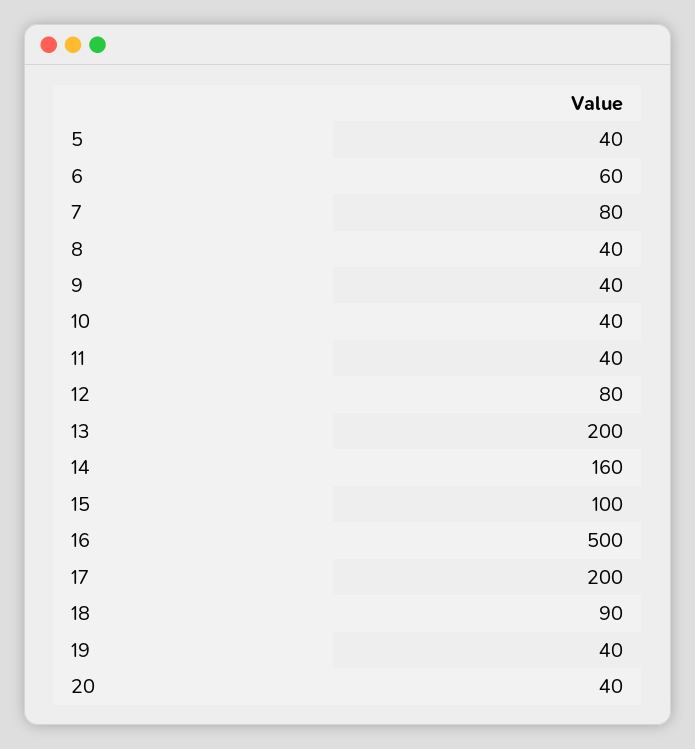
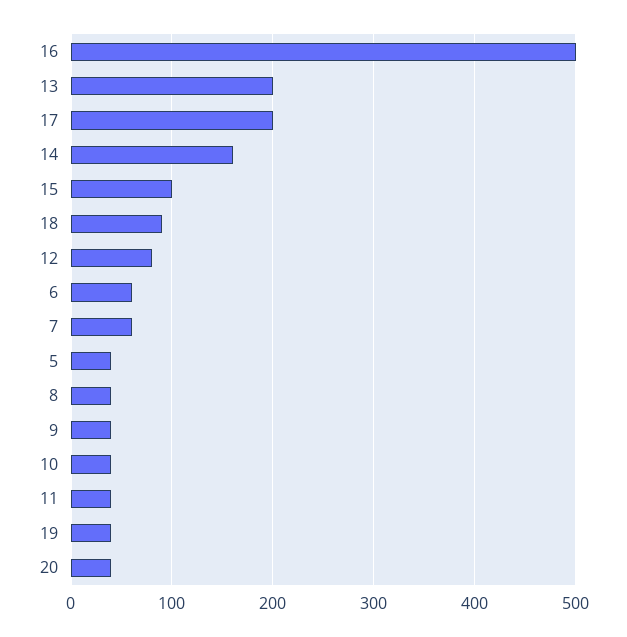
  {
    "5": 40,
    "6": 60,
-   "7": 80,
+   "7": 60,
    "8": 40,
    "9": 40,
    "10": 40,
    "11": 40,
    "12": 80,
    "13": 200,
    "14": 160,
    "15": 100,
    "16": 500,
    "17": 200,
    "18": 90,
    "19": 40,
    "20": 40
  }

